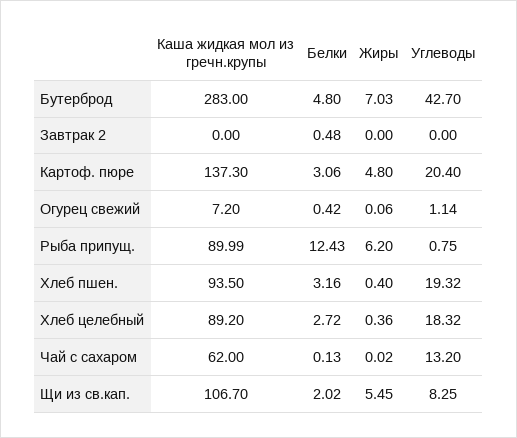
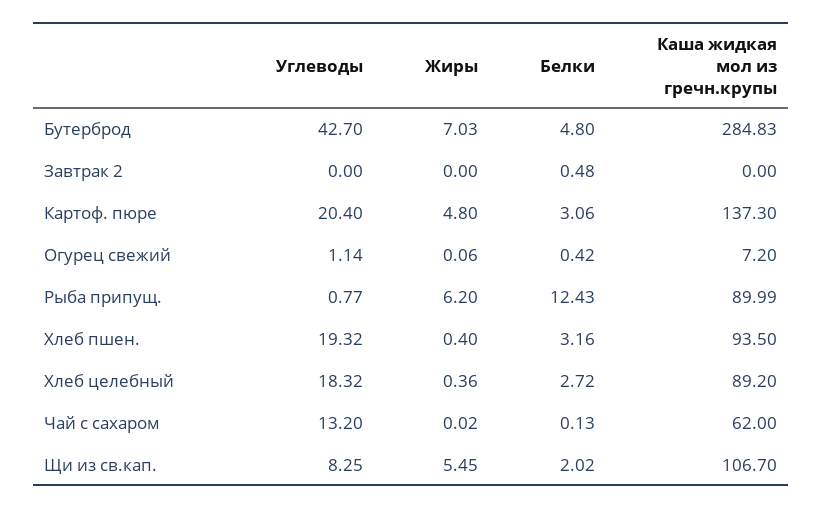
  {
    "Каша жидкая мол из гречн.крупы": {
-     "Бутерброд": 283,
+     "Бутерброд": 284.83,
      "Завтрак 2": 0,
      "Картоф. пюре": 137.3,
      "Огурец свежий": 7.2,
      "Рыба припущ.": 89.99,
      "Хлеб пшен.": 93.5,
      "Хлеб целебный": 89.2,
      "Чай с сахаром": 62,
      "Щи из св.кап.": 106.7
    },
    "Белки": {
      "Бутерброд": 4.8,
      "Завтрак 2": 0.48,
      "Картоф. пюре": 3.06,
      "Огурец свежий": 0.42,
      "Рыба припущ.": 12.43,
      "Хлеб пшен.": 3.16,
      "Хлеб целебный": 2.72,
      "Чай с сахаром": 0.13,
      "Щи из св.кап.": 2.02
    },
    "Жиры": {
      "Бутерброд": 7.03,
      "Завтрак 2": 0,
      "Картоф. пюре": 4.8,
      "Огурец свежий": 0.06,
      "Рыба припущ.": 6.2,
      "Хлеб пшен.": 0.4,
      "Хлеб целебный": 0.36,
      "Чай с сахаром": 0.02,
      "Щи из св.кап.": 5.45
    },
    "Углеводы": {
      "Бутерброд": 42.7,
      "Завтрак 2": 0,
      "Картоф. пюре": 20.4,
      "Огурец свежий": 1.14,
-     "Рыба припущ.": 0.75,
+     "Рыба припущ.": 0.77,
      "Хлеб пшен.": 19.32,
      "Хлеб целебный": 18.32,
      "Чай с сахаром": 13.2,
      "Щи из св.кап.": 8.25
    }
  }

